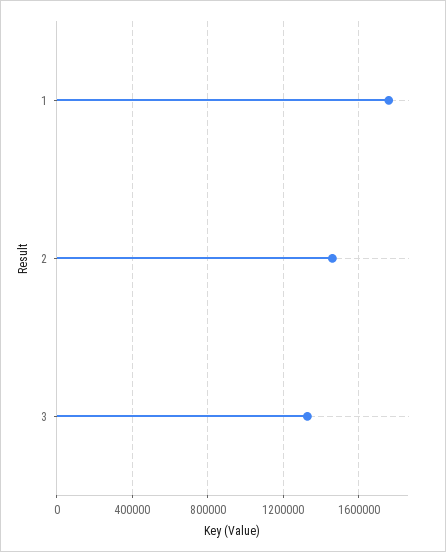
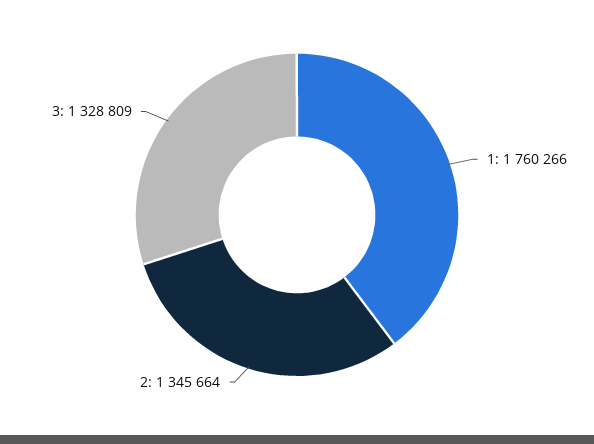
  {
    "1": 1760266,
-   "2": 1450000,
+   "2": 1345664,
    "3": 1328809
  }

